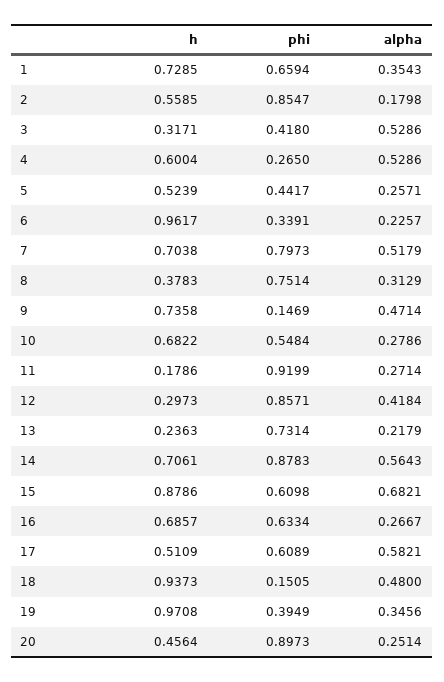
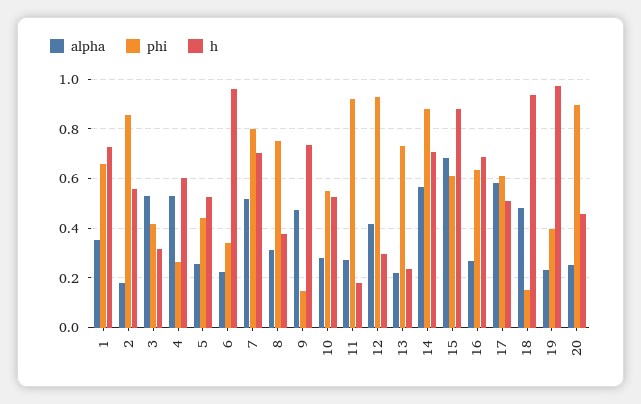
  {
    "h": {
      "1": 0.7285,
      "2": 0.5585,
      "3": 0.3171,
      "4": 0.6004,
      "5": 0.5239,
      "6": 0.9617,
      "7": 0.7038,
      "8": 0.3783,
      "9": 0.7358,
-     "10": 0.6822,
+     "10": 0.525,
      "11": 0.1786,
      "12": 0.2973,
      "13": 0.2363,
      "14": 0.7061,
      "15": 0.8786,
      "16": 0.6857,
      "17": 0.5109,
      "18": 0.9373,
      "19": 0.9708,
      "20": 0.4564
    },
    "phi": {
      "1": 0.6594,
      "2": 0.8547,
      "3": 0.418,
      "4": 0.265,
      "5": 0.4417,
      "6": 0.3391,
      "7": 0.7973,
      "8": 0.7514,
      "9": 0.1469,
      "10": 0.5484,
      "11": 0.9199,
-     "12": 0.8571,
+     "12": 0.925,
      "13": 0.7314,
      "14": 0.8783,
      "15": 0.6098,
      "16": 0.6334,
      "17": 0.6089,
      "18": 0.1505,
      "19": 0.3949,
      "20": 0.8973
    },
    "alpha": {
      "1": 0.3543,
      "2": 0.1798,
      "3": 0.5286,
      "4": 0.5286,
      "5": 0.2571,
      "6": 0.2257,
      "7": 0.5179,
      "8": 0.3129,
      "9": 0.4714,
      "10": 0.2786,
      "11": 0.2714,
      "12": 0.4184,
      "13": 0.2179,
      "14": 0.5643,
      "15": 0.6821,
      "16": 0.2667,
      "17": 0.5821,
      "18": 0.48,
-     "19": 0.3456,
+     "19": 0.225,
      "20": 0.2514
    }
  }

